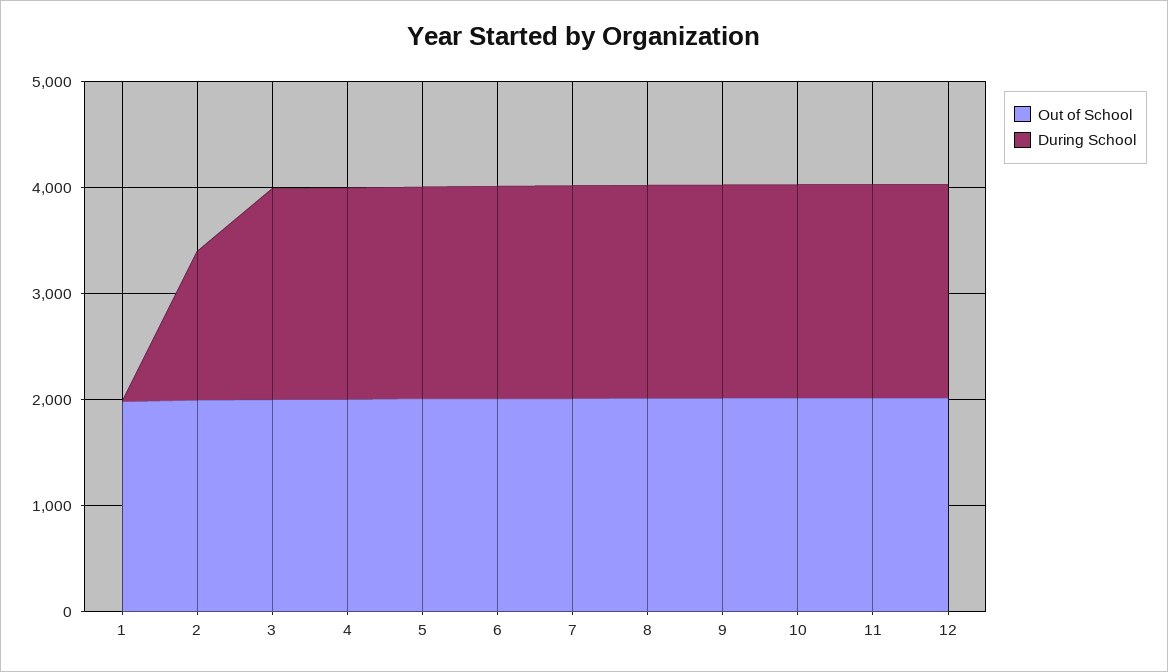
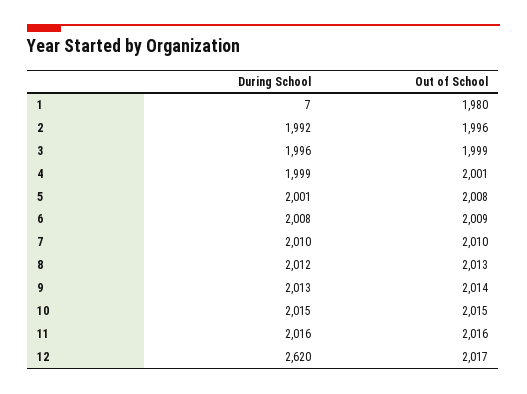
  {
    "Out of School": {
      "1": 1980,
      "2": 1996,
      "3": 1999,
      "4": 2001,
      "5": 2008,
      "6": 2009,
      "7": 2010,
      "8": 2013,
      "9": 2014,
      "10": 2015,
      "11": 2016,
      "12": 2017
    },
    "During School": {
      "1": 7,
-     "2": 1400,
+     "2": 1992,
      "3": 1996,
      "4": 1999,
      "5": 2001,
      "6": 2008,
      "7": 2010,
      "8": 2012,
      "9": 2013,
      "10": 2015,
      "11": 2016,
-     "12": 2000
+     "12": 2620
    }
  }

